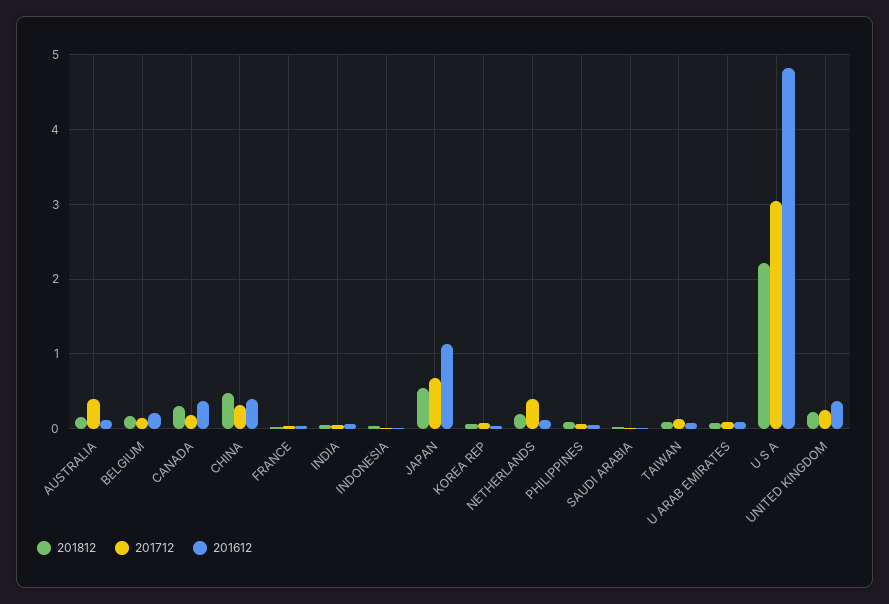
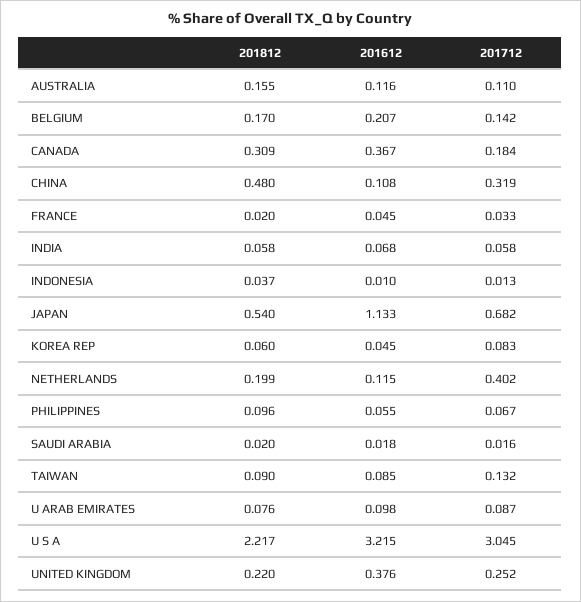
  {
    "201812": {
      "AUSTRALIA": 0.155,
      "BELGIUM": 0.17,
      "CANADA": 0.309,
      "CHINA": 0.48,
      "FRANCE": 0.02,
      "INDIA": 0.058,
      "INDONESIA": 0.037,
      "JAPAN": 0.54,
      "KOREA REP": 0.06,
      "NETHERLANDS": 0.199,
      "PHILIPPINES": 0.096,
      "SAUDI ARABIA": 0.02,
      "TAIWAN": 0.09,
      "U ARAB EMIRATES": 0.076,
      "U S A": 2.217,
      "UNITED KINGDOM": 0.22
    },
    "201712": {
-     "AUSTRALIA": 0.4,
+     "AUSTRALIA": 0.11,
      "BELGIUM": 0.142,
      "CANADA": 0.184,
      "CHINA": 0.319,
      "FRANCE": 0.033,
      "INDIA": 0.058,
      "INDONESIA": 0.013,
      "JAPAN": 0.682,
      "KOREA REP": 0.083,
      "NETHERLANDS": 0.402,
      "PHILIPPINES": 0.067,
      "SAUDI ARABIA": 0.016,
      "TAIWAN": 0.132,
      "U ARAB EMIRATES": 0.087,
      "U S A": 3.045,
      "UNITED KINGDOM": 0.252
    },
    "201612": {
      "AUSTRALIA": 0.116,
      "BELGIUM": 0.207,
      "CANADA": 0.367,
-     "CHINA": 0.4,
+     "CHINA": 0.108,
      "FRANCE": 0.045,
      "INDIA": 0.068,
      "INDONESIA": 0.01,
      "JAPAN": 1.133,
      "KOREA REP": 0.045,
      "NETHERLANDS": 0.115,
      "PHILIPPINES": 0.055,
      "SAUDI ARABIA": 0.018,
      "TAIWAN": 0.085,
      "U ARAB EMIRATES": 0.098,
-     "U S A": 4.8,
+     "U S A": 3.215,
      "UNITED KINGDOM": 0.376
    }
  }

